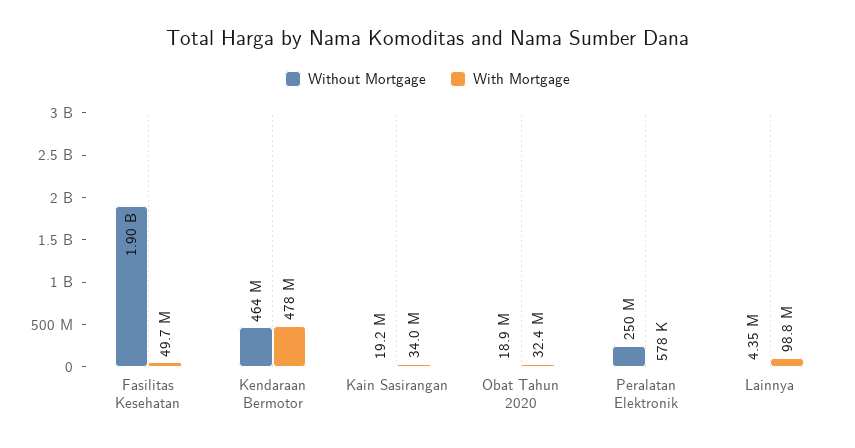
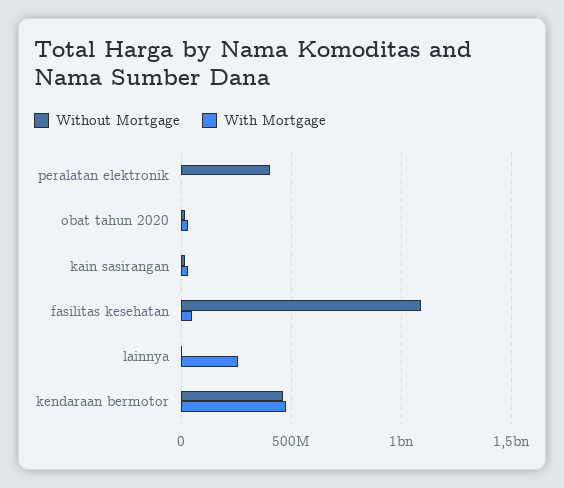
  {
    "Without Mortgage": {
-     "Fasilitas Kesehatan": 1900000000,
+     "Fasilitas Kesehatan": 1100000000,
      "Kendaraan Bermotor": 464000000,
      "Kain Sasirangan": 19200000,
      "Obat Tahun 2020": 18900000,
-     "Peralatan Elektronik": 250000000,
+     "Peralatan Elektronik": 400000000,
      "Lainnya": 4350000
    },
    "With Mortgage": {
      "Fasilitas Kesehatan": 49700000,
      "Kendaraan Bermotor": 478000000,
      "Kain Sasirangan": 34000000,
      "Obat Tahun 2020": 32400000,
      "Peralatan Elektronik": 578000,
-     "Lainnya": 98800000
+     "Lainnya": 250000000
    }
  }

